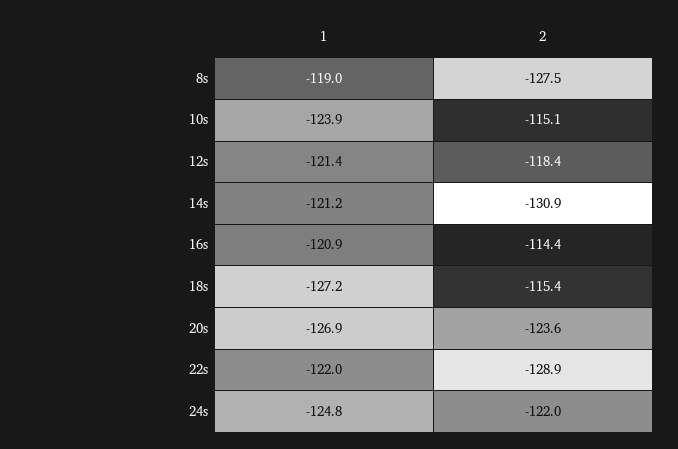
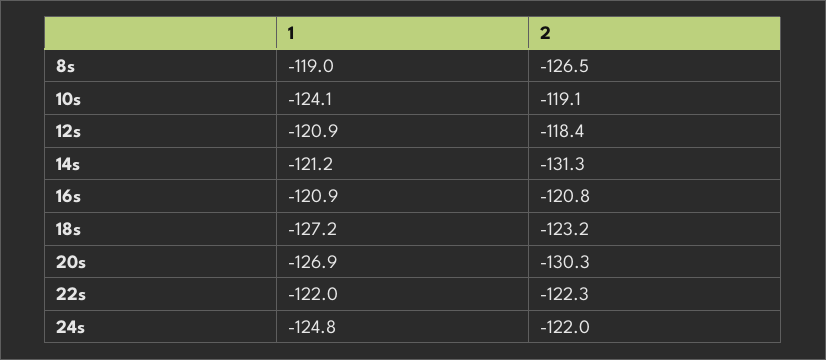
  {
    "1": {
      "8s": -119,
-     "10s": -123.9,
+     "10s": -124.1,
-     "12s": -121.4,
+     "12s": -120.9,
      "14s": -121.2,
      "16s": -120.9,
      "18s": -127.2,
      "20s": -126.9,
      "22s": -122,
      "24s": -124.8
    },
    "2": {
-     "8s": -127.5,
+     "8s": -126.5,
-     "10s": -115.1,
+     "10s": -119.1,
      "12s": -118.4,
-     "14s": -130.9,
+     "14s": -131.3,
-     "16s": -114.4,
+     "16s": -120.8,
-     "18s": -115.4,
+     "18s": -123.2,
-     "20s": -123.6,
+     "20s": -130.3,
-     "22s": -128.9,
+     "22s": -122.3,
      "24s": -122
    }
  }

